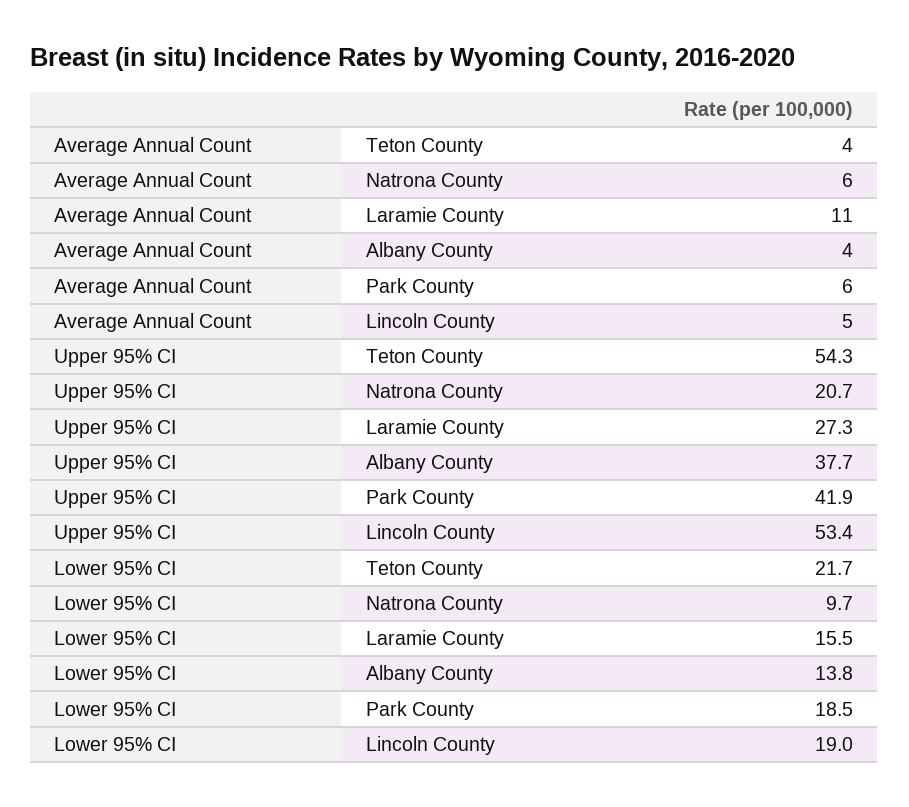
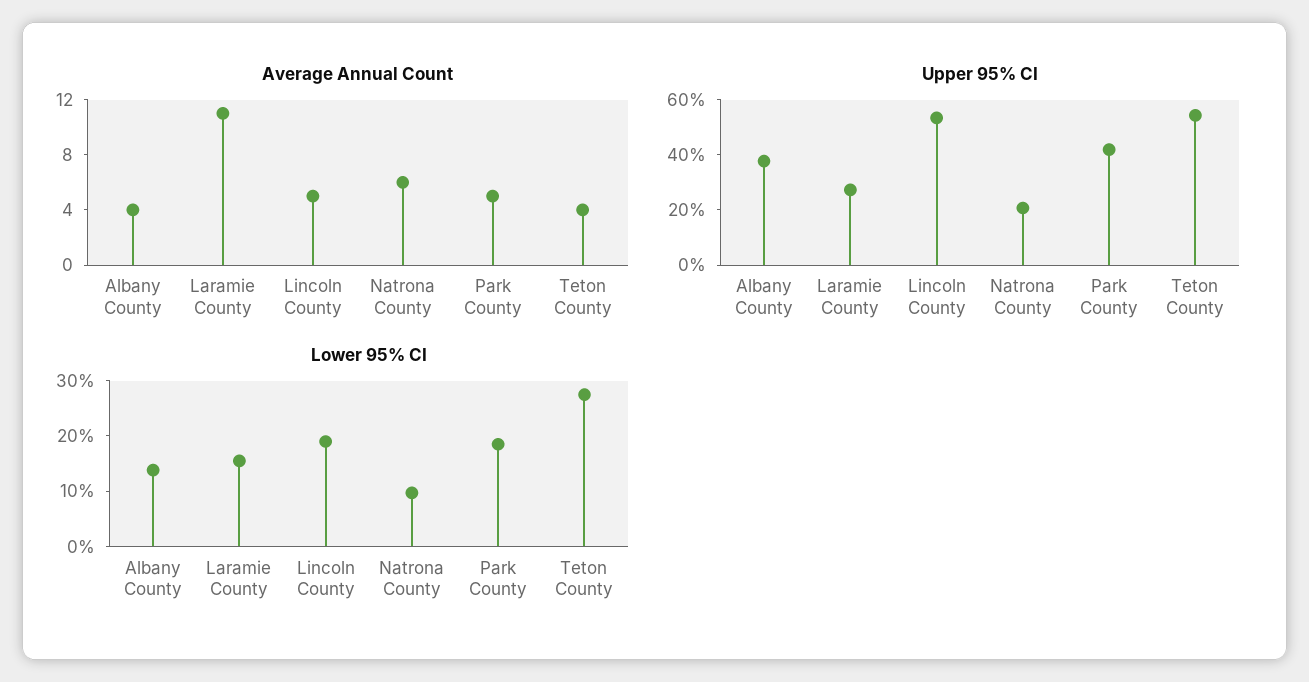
  {
    "Average Annual Count": {
      "Teton County": 4,
      "Natrona County": 6,
      "Laramie County": 11,
      "Albany County": 4,
-     "Park County": 6,
+     "Park County": 5,
      "Lincoln County": 5
    },
    "Upper 95% CI": {
      "Teton County": 54.3,
      "Natrona County": 20.7,
      "Laramie County": 27.3,
      "Albany County": 37.7,
      "Park County": 41.9,
      "Lincoln County": 53.4
    },
    "Lower 95% CI": {
-     "Teton County": 21.7,
+     "Teton County": 28,
      "Natrona County": 9.7,
      "Laramie County": 15.5,
      "Albany County": 13.8,
      "Park County": 18.5,
      "Lincoln County": 19
    }
  }

